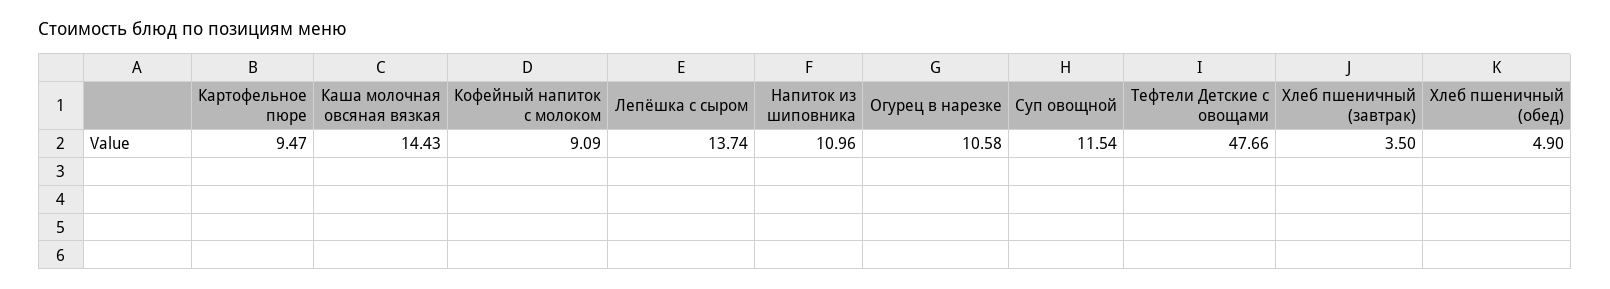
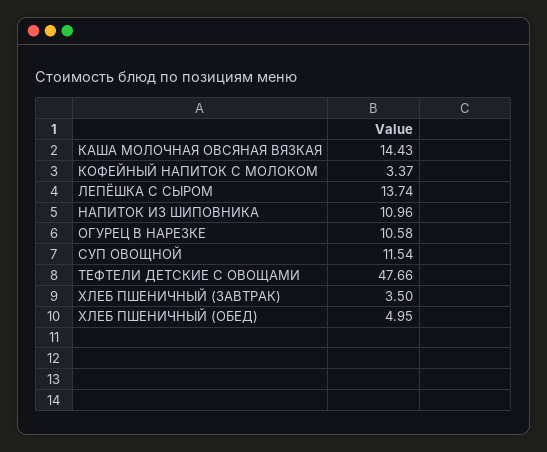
  {
-   "Картофельное пюре": 9.47,
    "Каша молочная овсяная вязкая": 14.43,
-   "Кофейный напиток с молоком": 9.09,
+   "Кофейный напиток с молоком": 3.37,
    "Лепёшка с сыром": 13.74,
    "Напиток из шиповника": 10.96,
    "Огурец в нарезке": 10.58,
    "Суп овощной": 11.54,
    "Тефтели Детские с овощами": 47.66,
    "Хлеб пшеничный (завтрак)": 3.5,
-   "Хлеб пшеничный (обед)": 4.9
+   "Хлеб пшеничный (обед)": 4.95
  }

